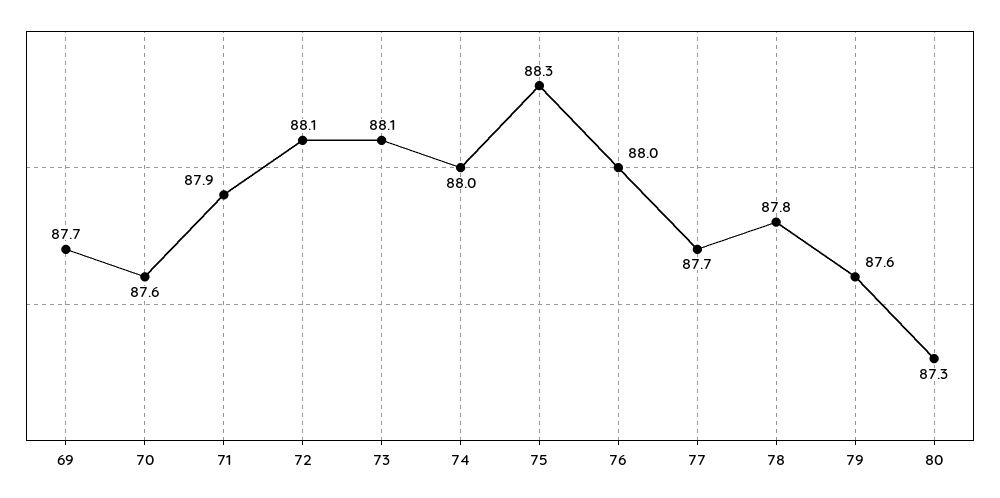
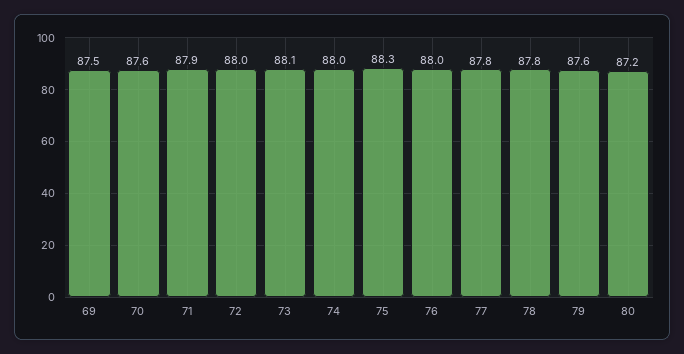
  {
-   "69": 87.7,
+   "69": 87.5,
    "70": 87.6,
    "71": 87.9,
-   "72": 88.1,
+   "72": 88,
    "73": 88.1,
    "74": 88,
    "75": 88.3,
    "76": 88,
-   "77": 87.7,
+   "77": 87.8,
    "78": 87.8,
    "79": 87.6,
-   "80": 87.3
+   "80": 87.2
  }

